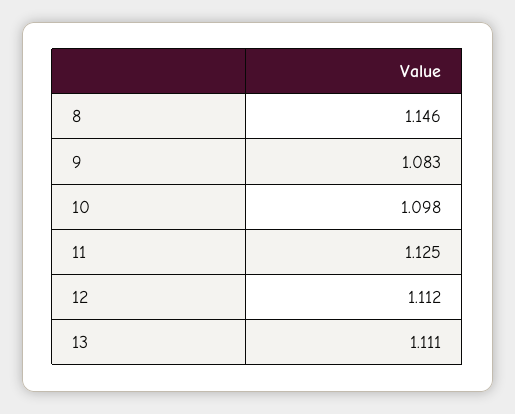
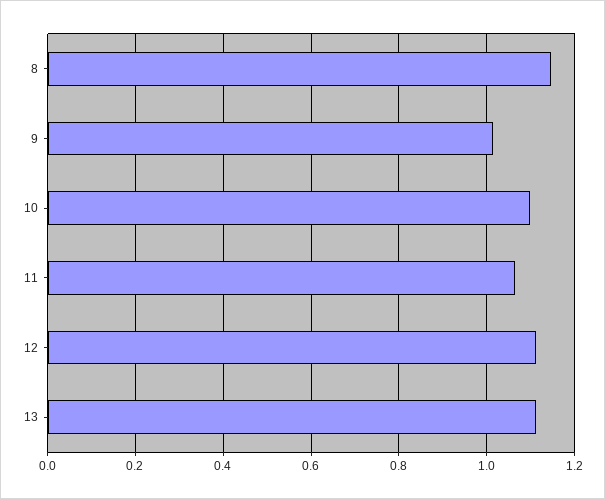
  {
    "8": 1.146,
-   "9": 1.083,
+   "9": 1.02,
    "10": 1.098,
-   "11": 1.125,
+   "11": 1.06,
    "12": 1.112,
    "13": 1.111
  }

